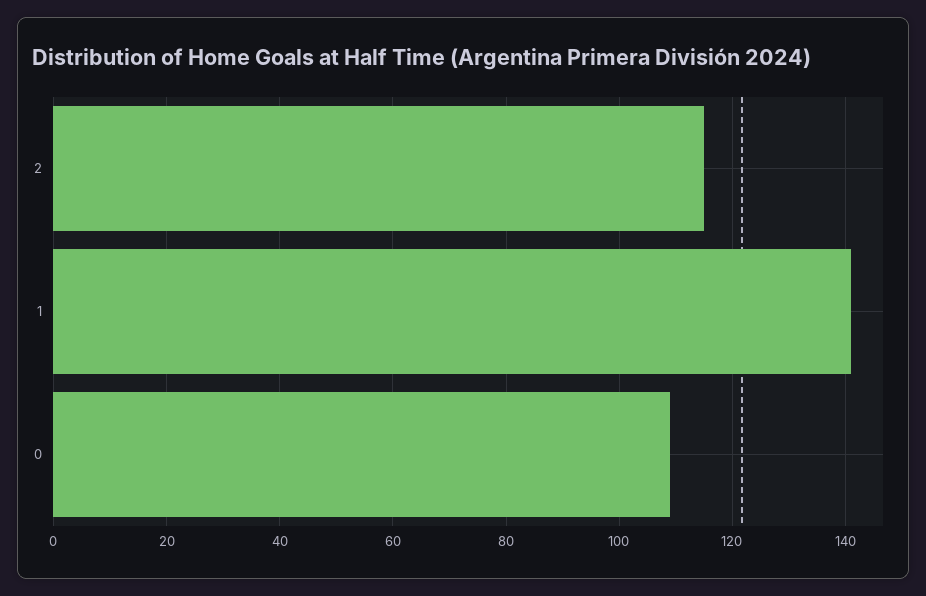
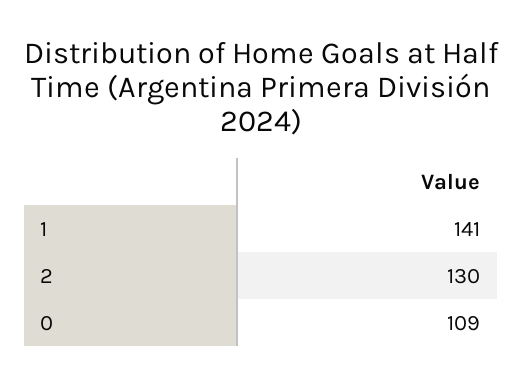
  {
-   "2": 115,
+   "2": 130,
    "1": 141,
    "0": 109
  }

